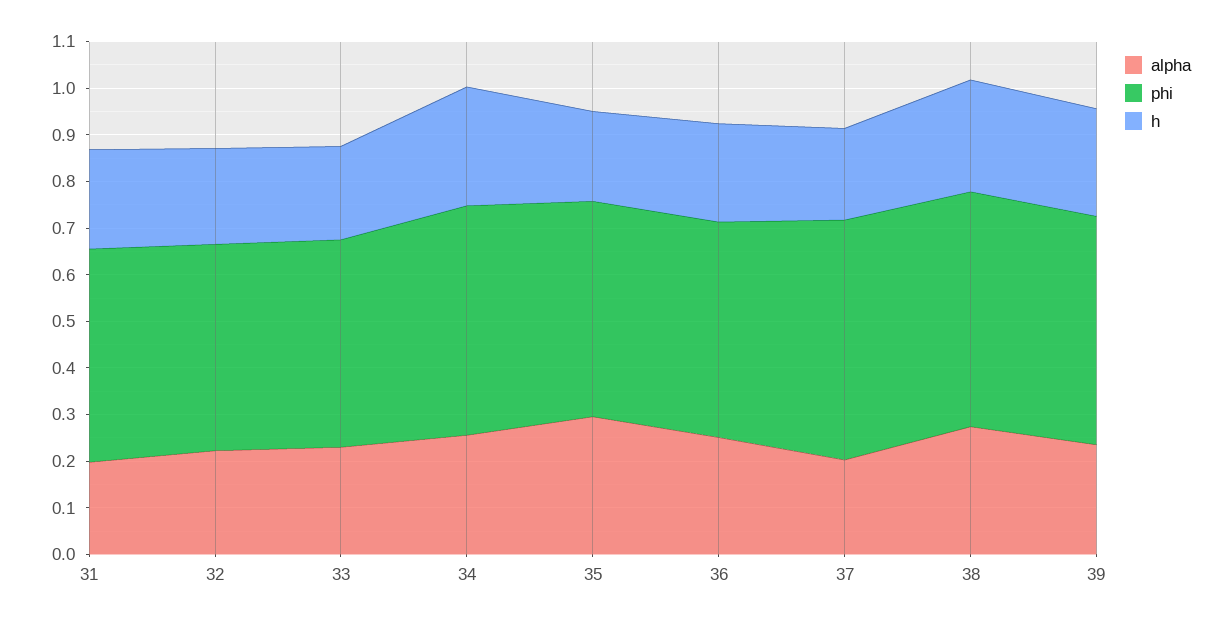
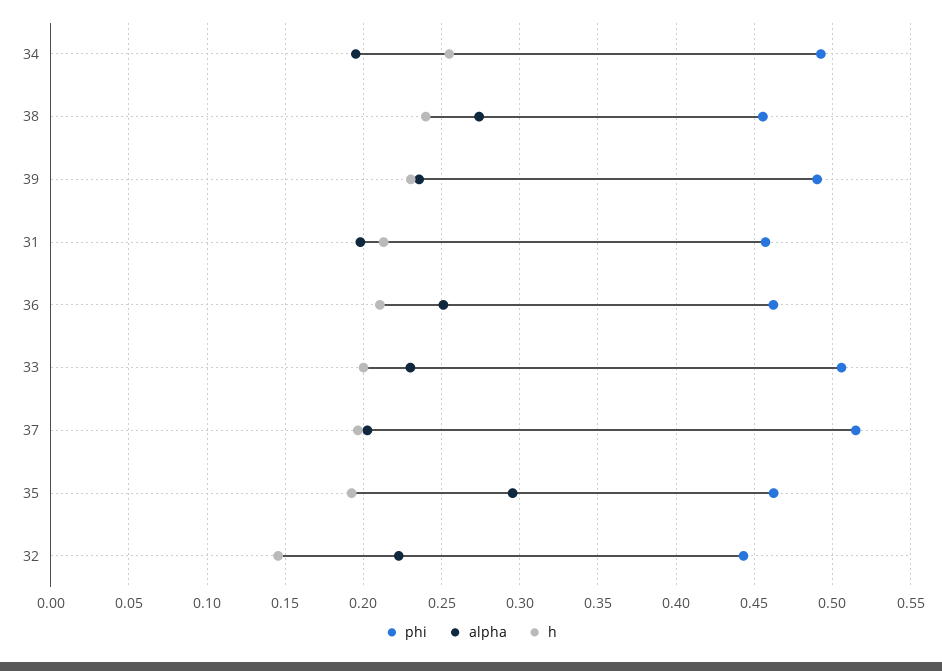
  {
    "alpha": {
      "31": 0.2,
      "32": 0.225,
      "33": 0.23,
-     "34": 0.26,
+     "34": 0.195,
      "35": 0.295,
      "36": 0.25,
      "37": 0.205,
      "38": 0.275,
      "39": 0.235
    },
    "phi": {
      "31": 0.455,
      "32": 0.445,
-     "33": 0.44,
+     "33": 0.505,
      "34": 0.495,
      "35": 0.46,
      "36": 0.46,
      "37": 0.515,
-     "38": 0.5,
+     "38": 0.455,
      "39": 0.49
    },
    "h": {
      "31": 0.215,
-     "32": 0.2,
+     "32": 0.145,
      "33": 0.2,
      "34": 0.255,
      "35": 0.195,
      "36": 0.21,
      "37": 0.195,
      "38": 0.24,
      "39": 0.23
    }
  }

